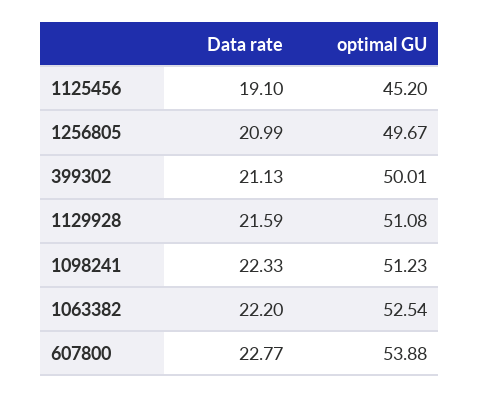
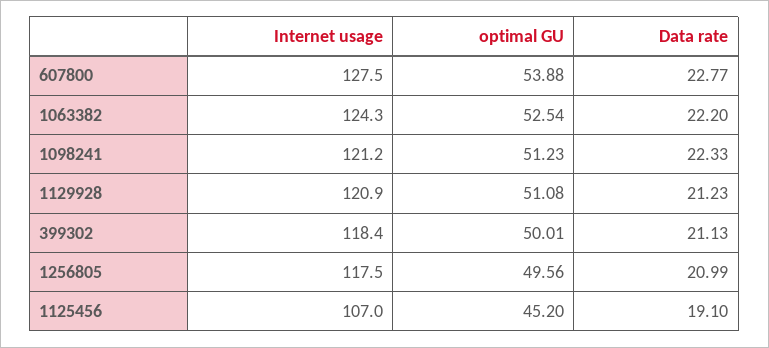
  {
    "Data rate": {
      "1125456": 19.1,
      "1256805": 20.99,
      "399302": 21.13,
-     "1129928": 21.59,
+     "1129928": 21.23,
      "1098241": 22.33,
      "1063382": 22.2,
      "607800": 22.77
    },
    "optimal GU": {
      "1125456": 45.2,
-     "1256805": 49.67,
+     "1256805": 49.56,
      "399302": 50.01,
      "1129928": 51.08,
      "1098241": 51.23,
      "1063382": 52.54,
      "607800": 53.88
-   }
+   },
+   "Internet usage": {
+     "607800": 127.5,
+     "1063382": 124.3,
+     "1098241": 121.2,
+     "1129928": 120.9,
+     "399302": 118.4,
+     "1256805": 117.5,
+     "1125456": 107
+   }
  }

